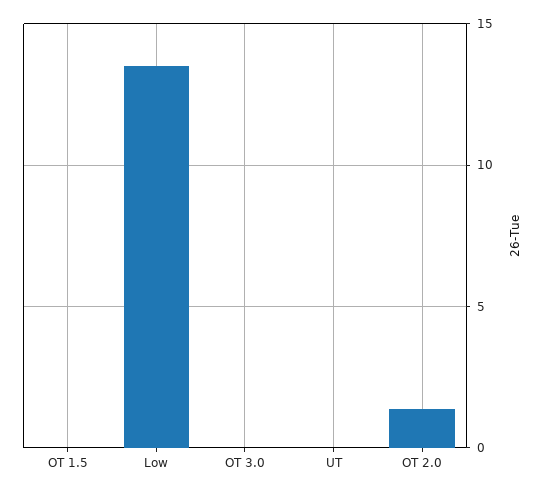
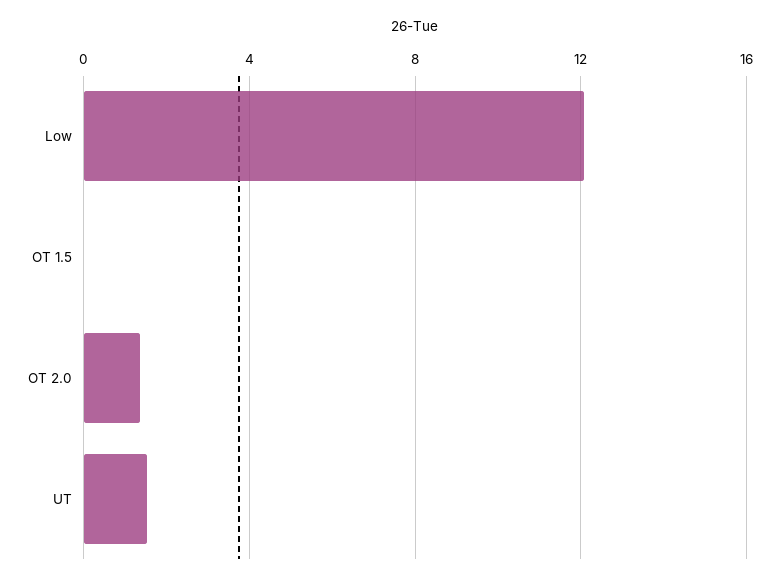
  {
    "OT 1.5": 0,
-   "Low": 13.5,
+   "Low": 12,
-   "OT 3.0": 0,
-   "UT": 0,
+   "UT": 1.5,
    "OT 2.0": 1.5
  }

